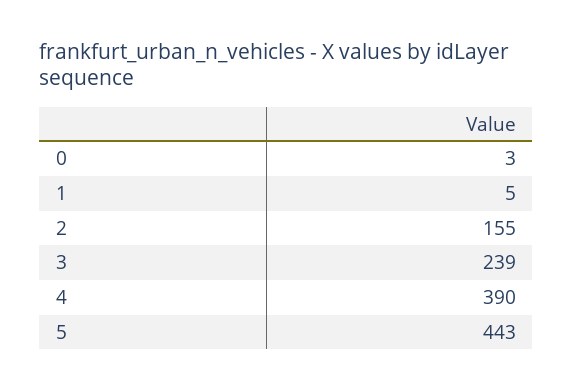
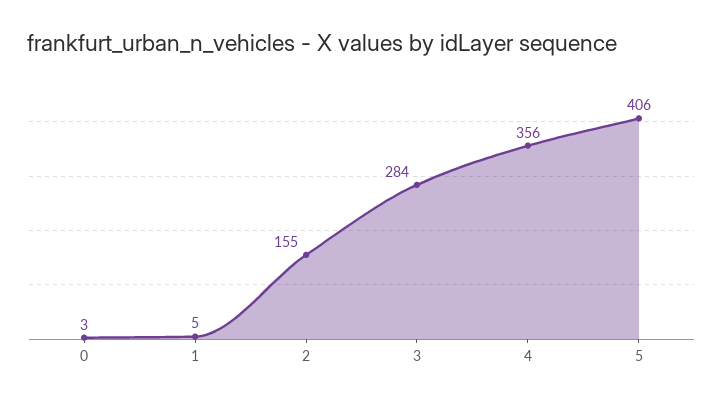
  {
    "0": 3,
    "1": 5,
    "2": 155,
-   "3": 239,
+   "3": 284,
-   "4": 390,
+   "4": 356,
-   "5": 443
+   "5": 406
  }

